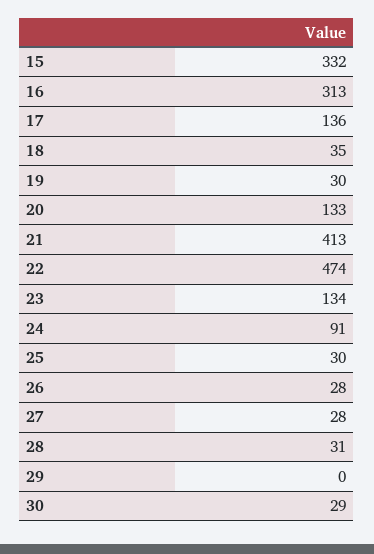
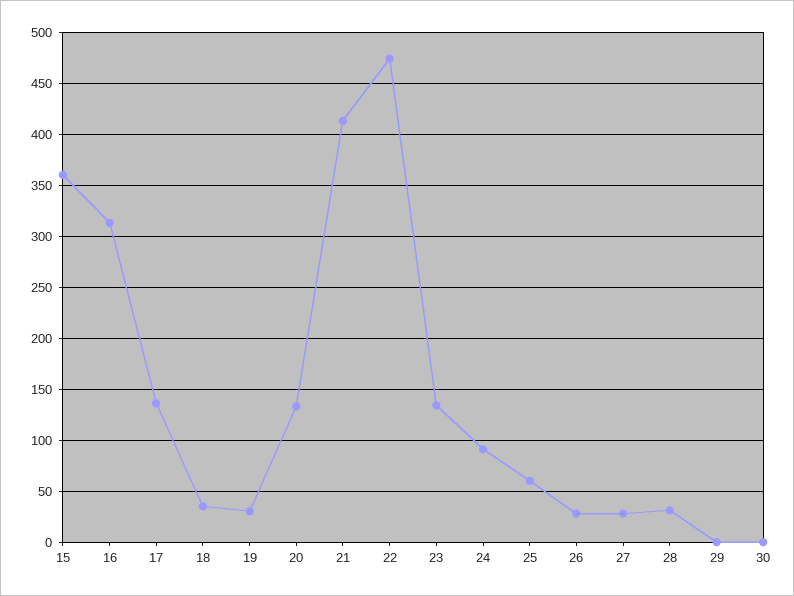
  {
-   "15": 332,
+   "15": 360,
    "16": 313,
    "17": 136,
    "18": 35,
    "19": 30,
    "20": 133,
    "21": 413,
    "22": 474,
    "23": 134,
    "24": 91,
-   "25": 30,
+   "25": 60,
    "26": 28,
    "27": 28,
    "28": 31,
    "29": 0,
-   "30": 29
+   "30": 0
  }

